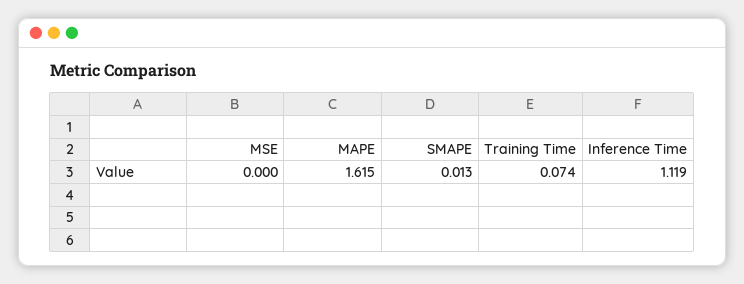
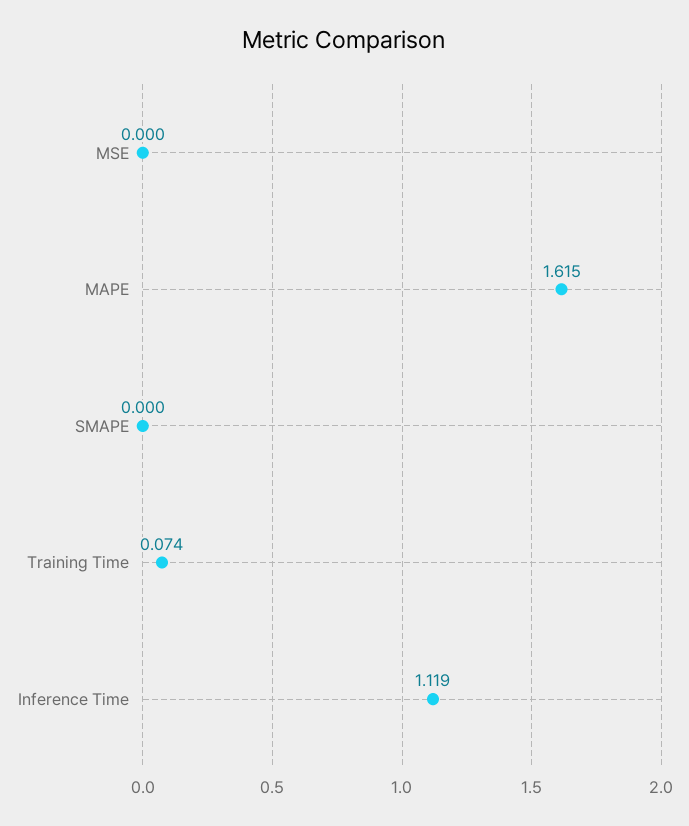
  {
    "MSE": 0,
    "MAPE": 1.615,
-   "SMAPE": 0.013,
+   "SMAPE": 0,
    "Training Time": 0.074,
    "Inference Time": 1.119
  }

